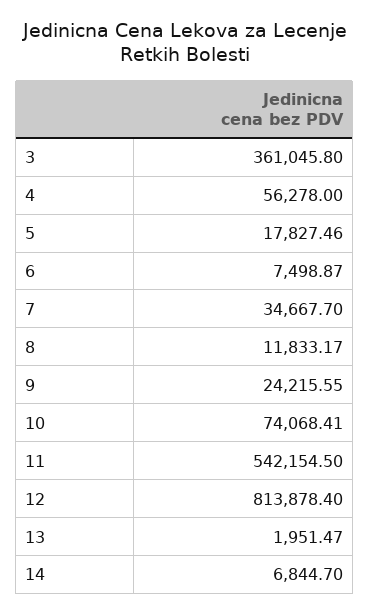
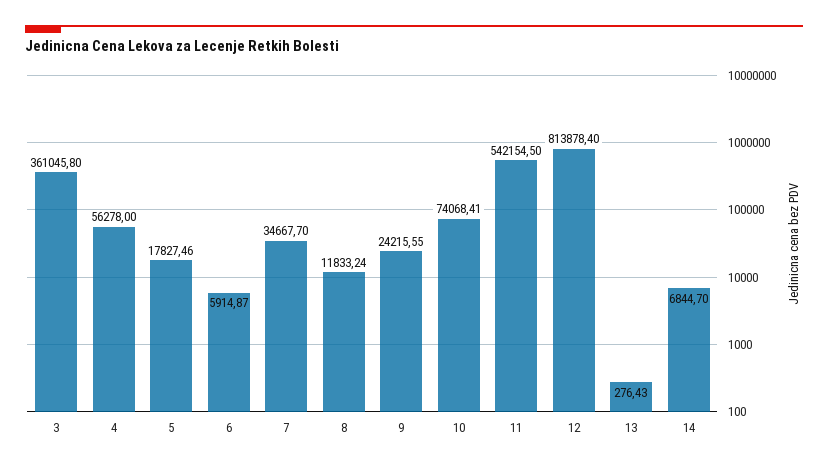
  {
    "3": 361045.8,
    "4": 56278,
    "5": 17827.46,
-   "6": 7498.87,
+   "6": 5914.87,
    "7": 34667.7,
-   "8": 11833.17,
+   "8": 11833.24,
    "9": 24215.55,
    "10": 74068.41,
    "11": 542154.5,
    "12": 813878.4,
-   "13": 1951.47,
+   "13": 276.43,
    "14": 6844.7
  }

